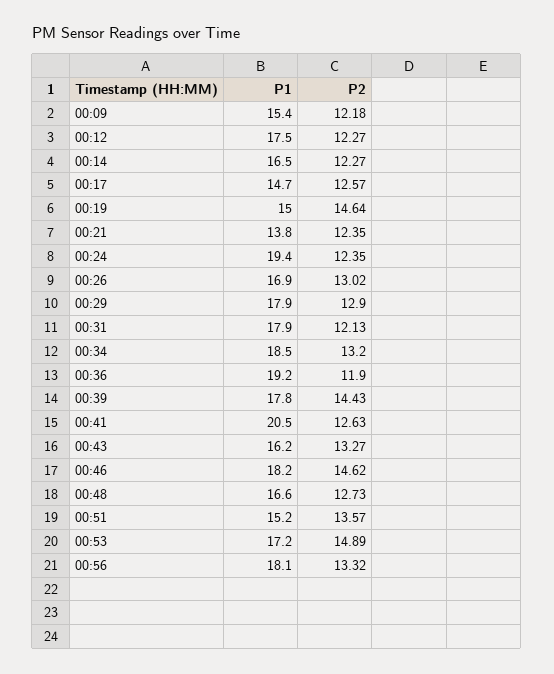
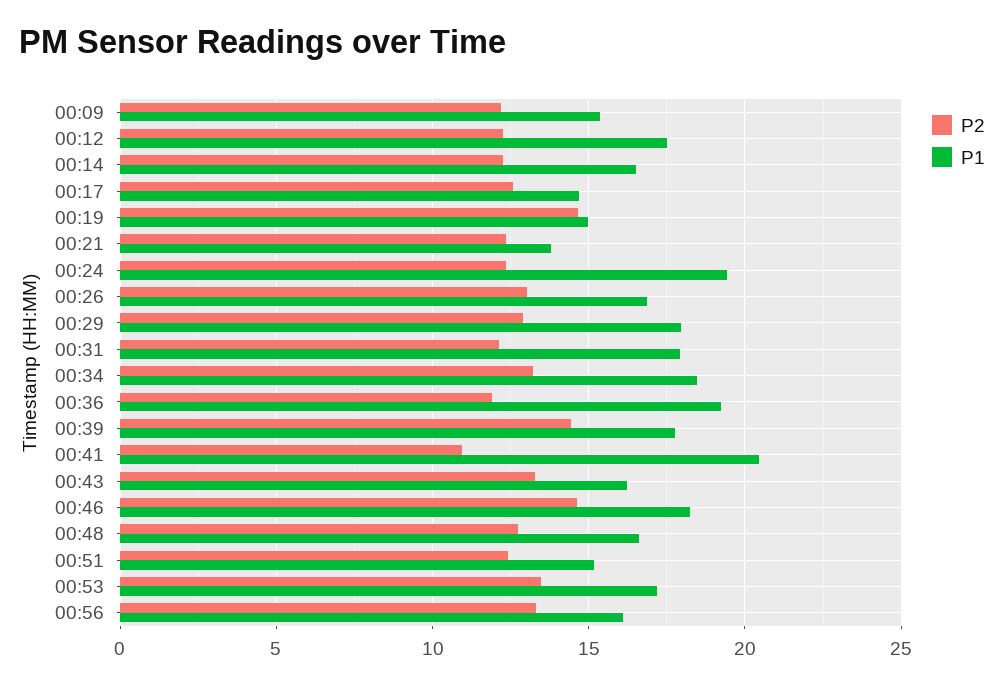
  {
    "P1": {
      "00:09": 15.4,
      "00:12": 17.5,
      "00:14": 16.5,
      "00:17": 14.7,
      "00:19": 15,
      "00:21": 13.8,
      "00:24": 19.4,
      "00:26": 16.9,
      "00:29": 17.9,
      "00:31": 17.9,
      "00:34": 18.5,
      "00:36": 19.2,
      "00:39": 17.8,
      "00:41": 20.5,
      "00:43": 16.2,
      "00:46": 18.2,
      "00:48": 16.6,
      "00:51": 15.2,
      "00:53": 17.2,
-     "00:56": 18.1
+     "00:56": 16
    },
    "P2": {
      "00:09": 12.18,
      "00:12": 12.27,
      "00:14": 12.27,
      "00:17": 12.57,
      "00:19": 14.64,
      "00:21": 12.35,
      "00:24": 12.35,
      "00:26": 13.02,
      "00:29": 12.9,
      "00:31": 12.13,
      "00:34": 13.2,
      "00:36": 11.9,
      "00:39": 14.43,
-     "00:41": 12.63,
+     "00:41": 11,
      "00:43": 13.27,
      "00:46": 14.62,
      "00:48": 12.73,
-     "00:51": 13.57,
+     "00:51": 12.5,
-     "00:53": 14.89,
+     "00:53": 13.5,
      "00:56": 13.32
    }
  }

